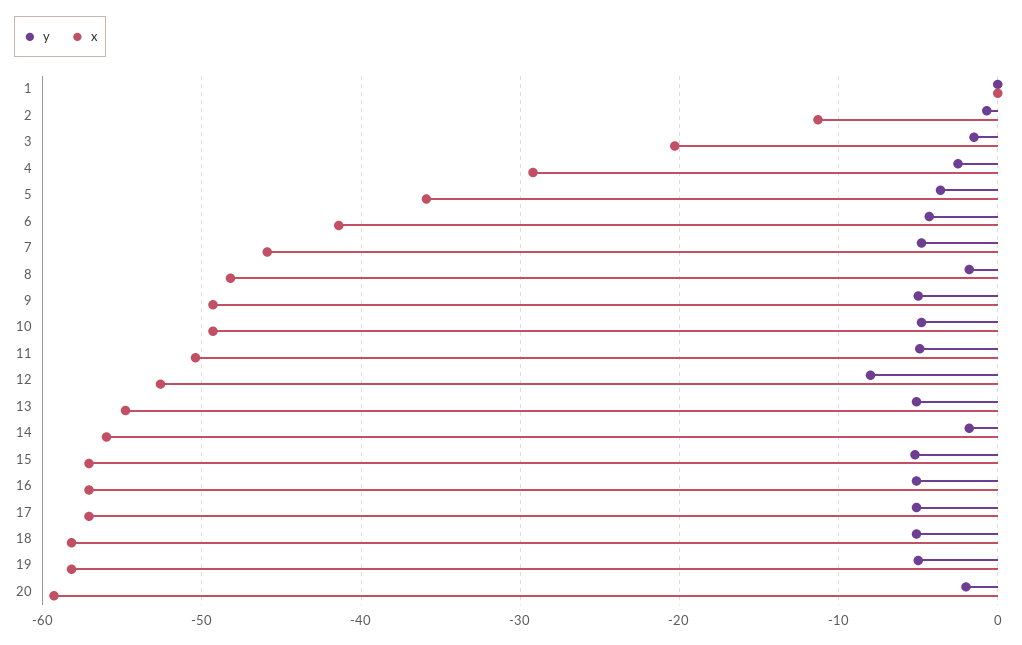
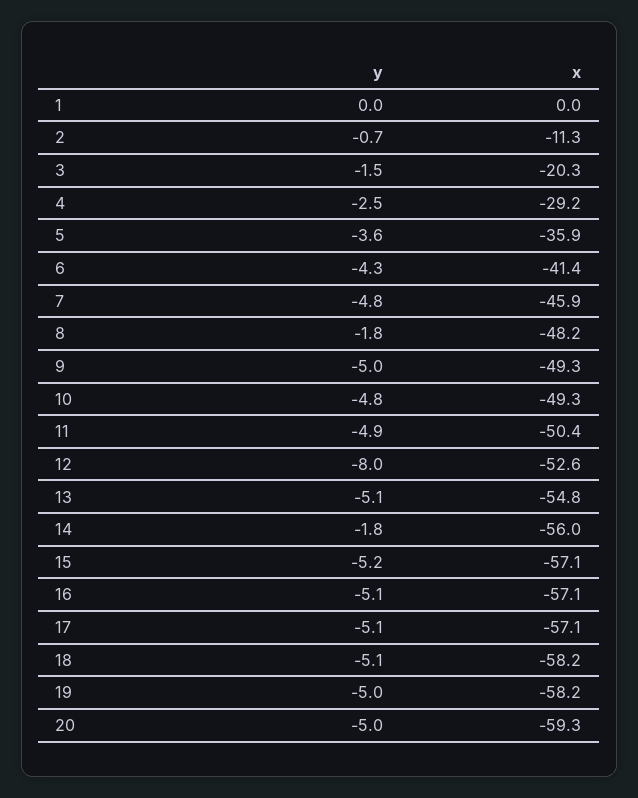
  {
    "y": {
      "1": 0,
      "2": -0.7,
      "3": -1.5,
      "4": -2.5,
      "5": -3.6,
      "6": -4.3,
      "7": -4.8,
      "8": -1.8,
      "9": -5,
      "10": -4.8,
      "11": -4.9,
      "12": -8,
      "13": -5.1,
      "14": -1.8,
      "15": -5.2,
      "16": -5.1,
      "17": -5.1,
      "18": -5.1,
      "19": -5,
-     "20": -2
+     "20": -5
    },
    "x": {
      "1": 0,
      "2": -11.3,
      "3": -20.3,
      "4": -29.2,
      "5": -35.9,
      "6": -41.4,
      "7": -45.9,
      "8": -48.2,
      "9": -49.3,
      "10": -49.3,
      "11": -50.4,
      "12": -52.6,
      "13": -54.8,
      "14": -56,
      "15": -57.1,
      "16": -57.1,
      "17": -57.1,
      "18": -58.2,
      "19": -58.2,
      "20": -59.3
    }
  }

